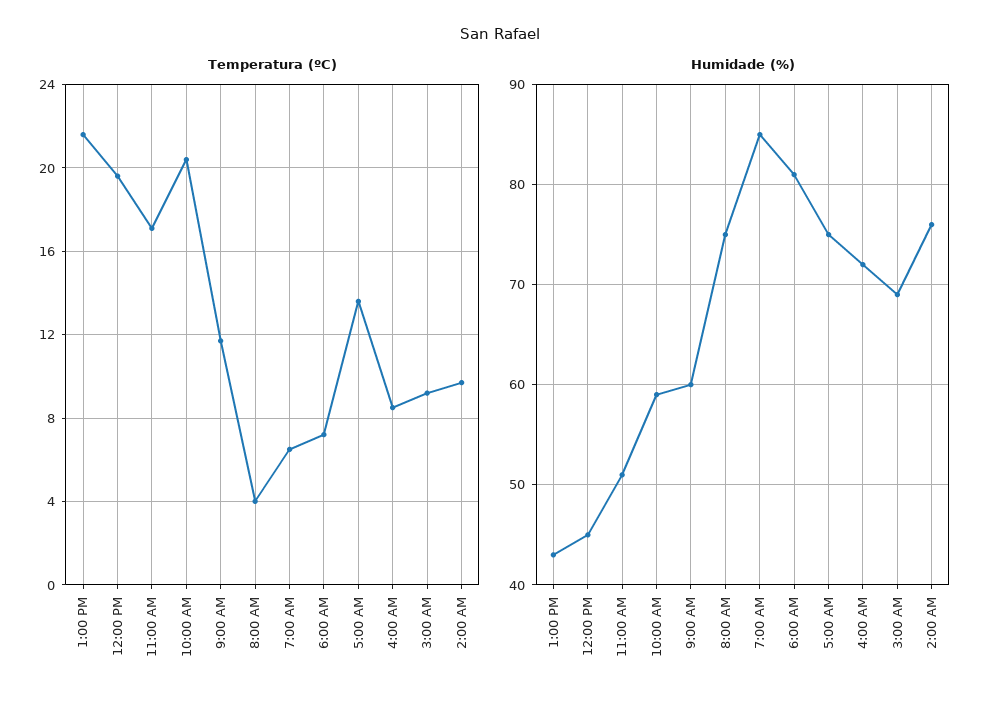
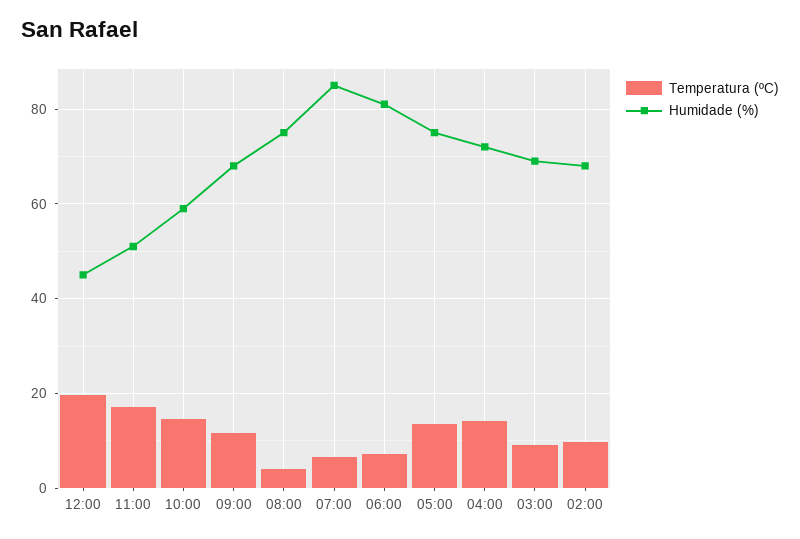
  {
    "Temperatura (ºC)": {
-     "1:00 PM": 21.5,
      "12:00 PM": 19.5,
      "11:00 AM": 17,
-     "10:00 AM": 20.5,
+     "10:00 AM": 14,
      "9:00 AM": 11.5,
      "8:00 AM": 4,
      "7:00 AM": 6.5,
      "6:00 AM": 7,
      "5:00 AM": 13.5,
-     "4:00 AM": 8.5,
+     "4:00 AM": 14,
      "3:00 AM": 9,
      "2:00 AM": 9.5
    },
    "Humidade (%)": {
-     "1:00 PM": 43,
      "12:00 PM": 45,
      "11:00 AM": 51,
      "10:00 AM": 59,
-     "9:00 AM": 60,
+     "9:00 AM": 68,
      "8:00 AM": 75,
      "7:00 AM": 85,
      "6:00 AM": 81,
      "5:00 AM": 75,
      "4:00 AM": 72,
      "3:00 AM": 69,
-     "2:00 AM": 76
+     "2:00 AM": 68
    }
  }

